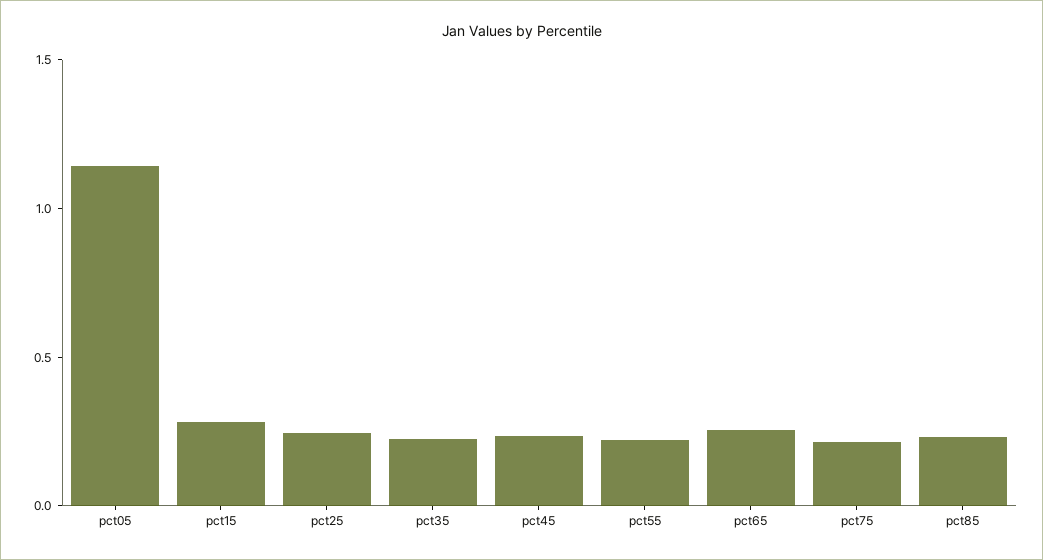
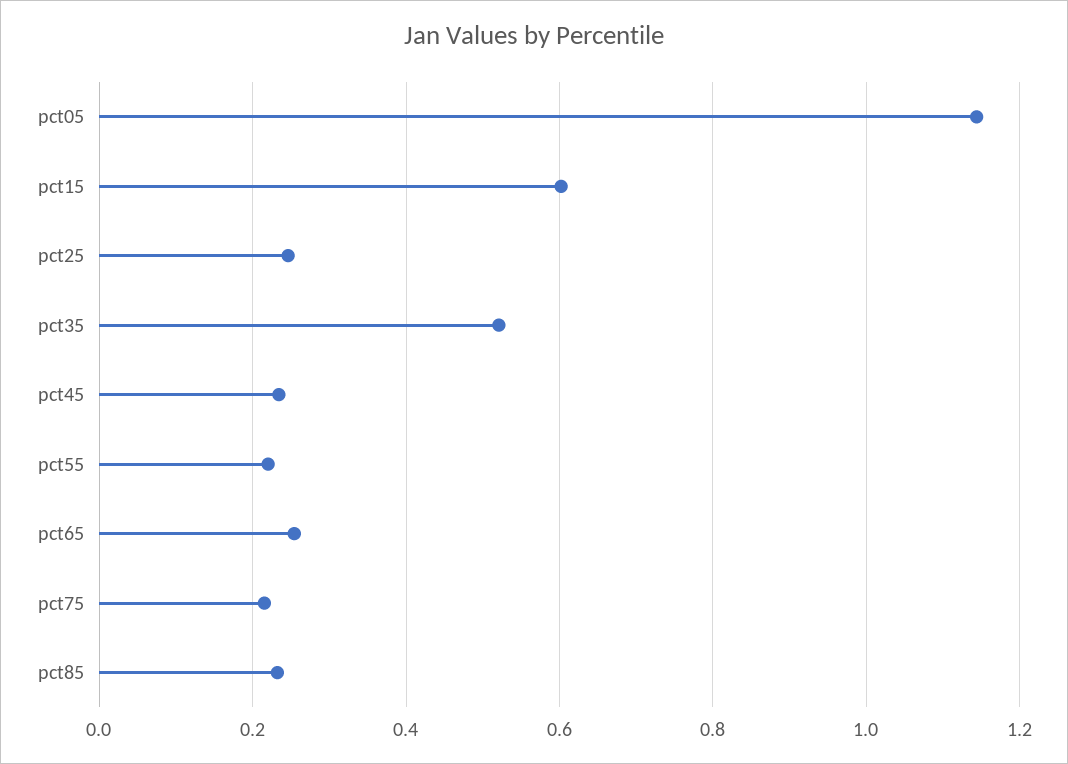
  {
    "pct05": 1.14,
-   "pct15": 0.3,
+   "pct15": 0.6,
    "pct25": 0.24,
-   "pct35": 0.2,
+   "pct35": 0.52,
    "pct45": 0.24,
    "pct55": 0.22,
    "pct65": 0.26,
    "pct75": 0.22,
    "pct85": 0.24
  }

